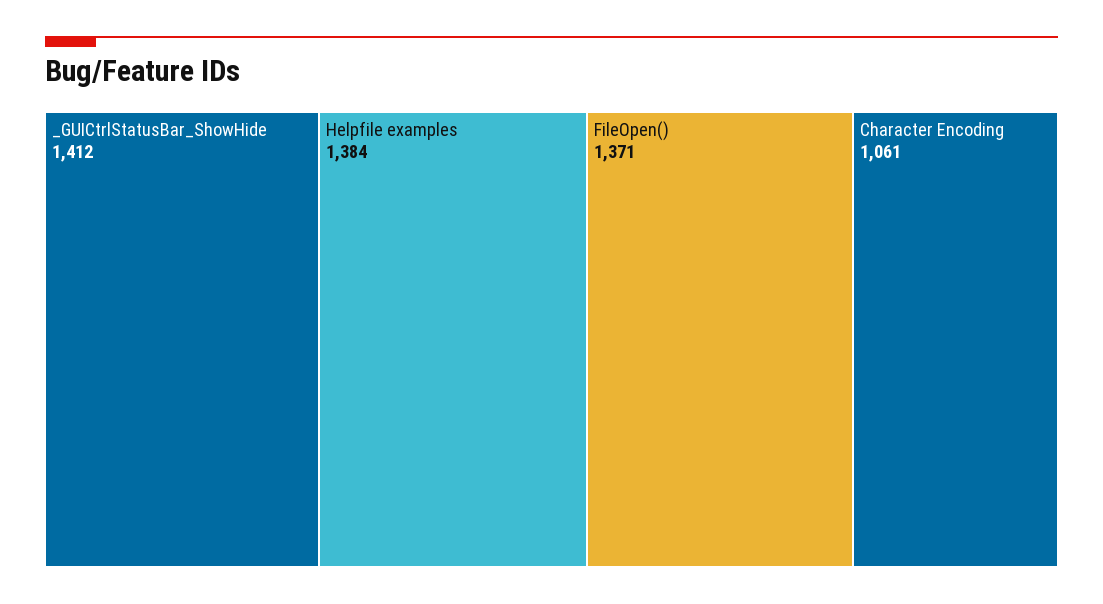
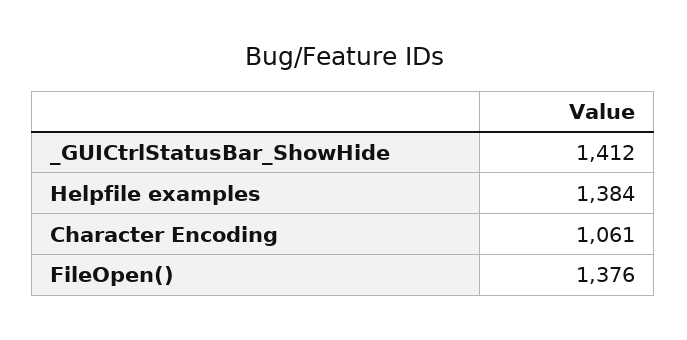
  {
    "_GUICtrlStatusBar_ShowHide": 1412,
    "Helpfile examples": 1384,
-   "FileOpen()": 1371,
+   "FileOpen()": 1376,
    "Character Encoding": 1061
  }

